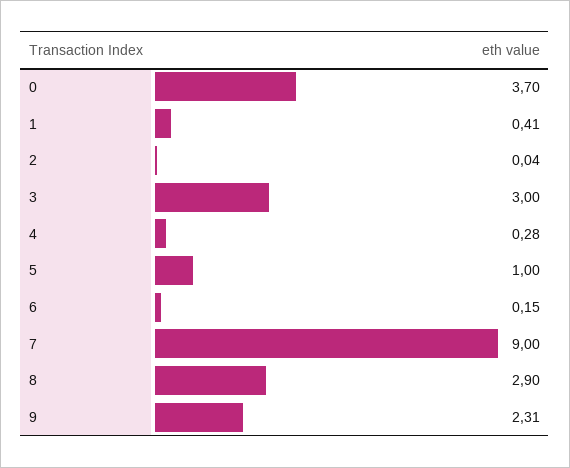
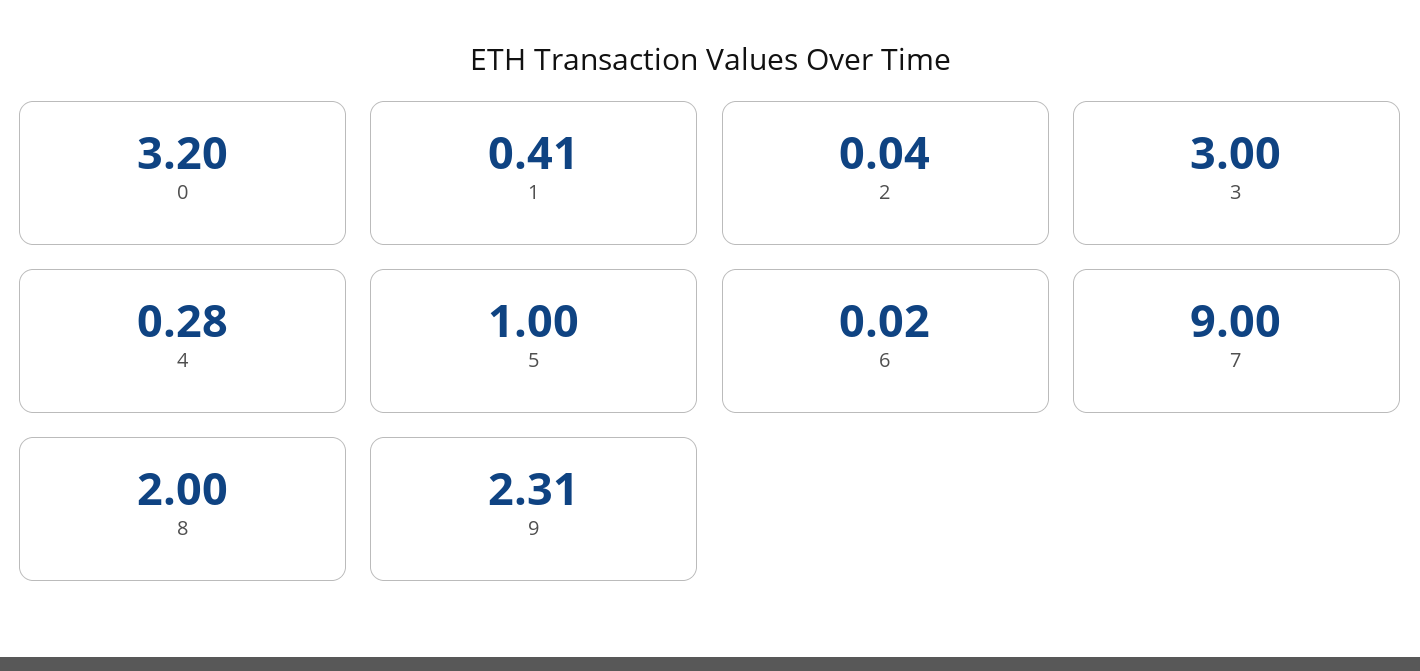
  {
-   "0": 3.7,
+   "0": 3.2,
    "1": 0.41,
    "2": 0.04,
    "3": 3,
    "4": 0.28,
    "5": 1,
-   "6": 0.15,
+   "6": 0.02,
    "7": 9,
-   "8": 2.9,
+   "8": 2,
    "9": 2.31
  }

